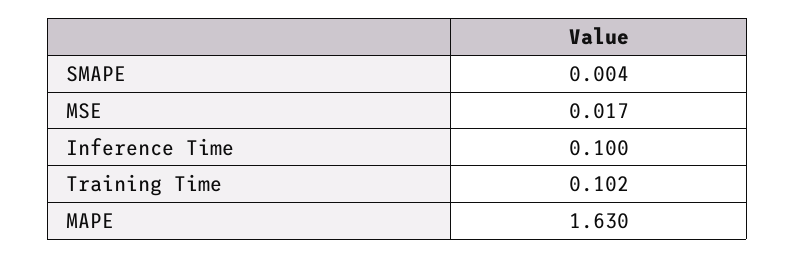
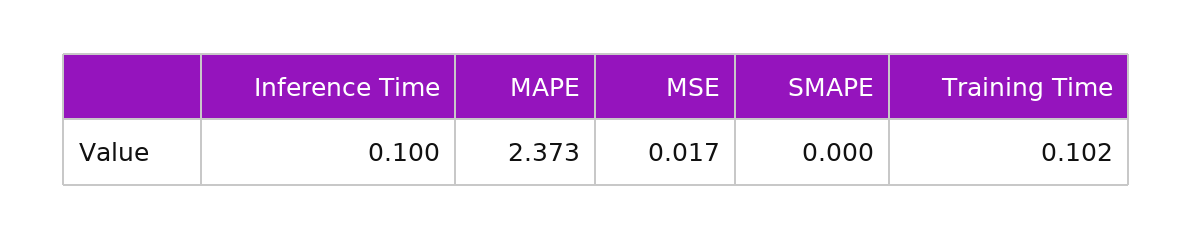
  {
-   "SMAPE": 0.004,
+   "SMAPE": 0,
    "MSE": 0.017,
    "Inference Time": 0.1,
    "Training Time": 0.102,
-   "MAPE": 1.63
+   "MAPE": 2.373
  }

